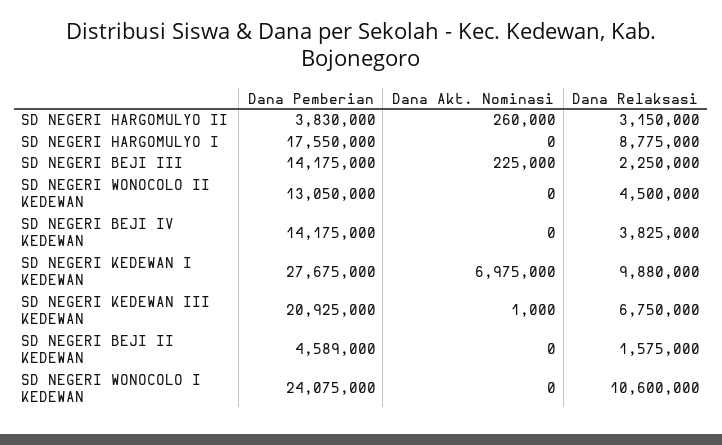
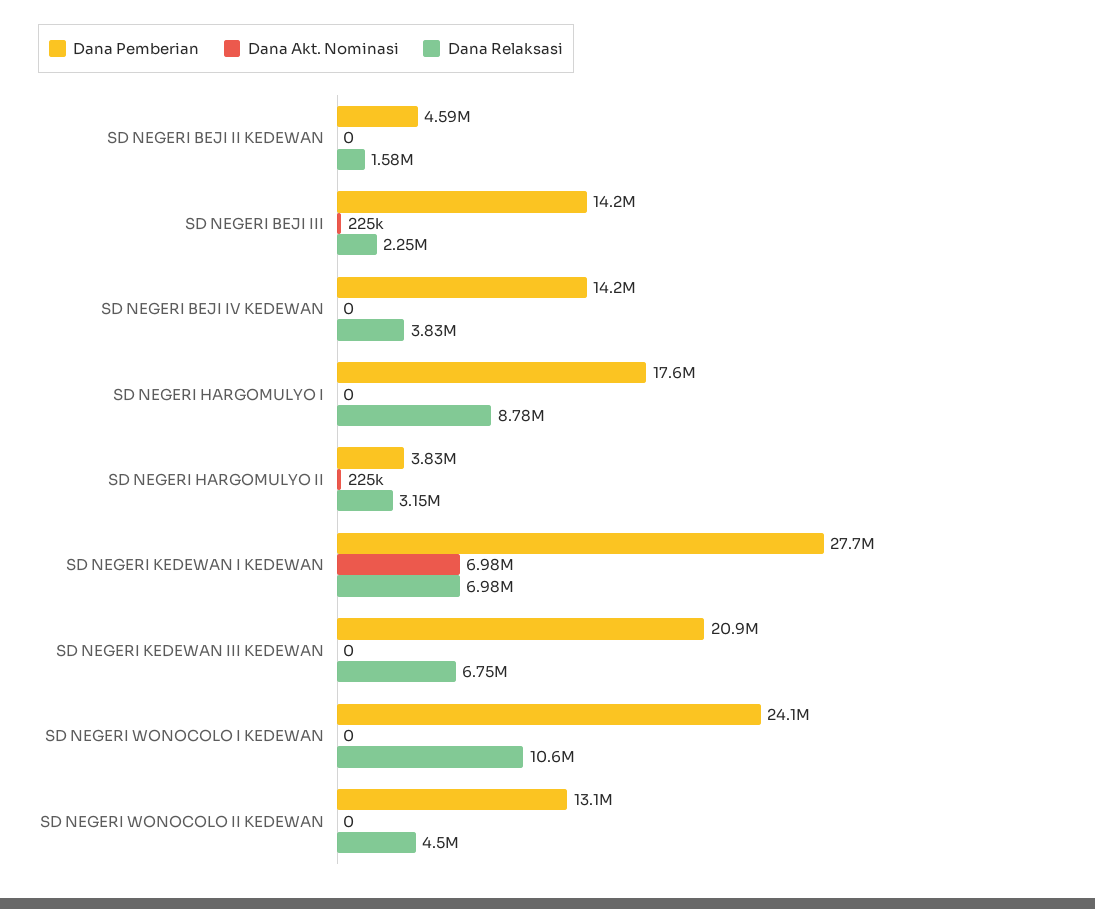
  {
    "Dana Pemberian": {
      "SD NEGERI HARGOMULYO II": 3830000,
      "SD NEGERI HARGOMULYO I": 17550000,
      "SD NEGERI BEJI III": 14175000,
      "SD NEGERI WONOCOLO II KEDEWAN": 13050000,
      "SD NEGERI BEJI IV KEDEWAN": 14175000,
      "SD NEGERI KEDEWAN I KEDEWAN": 27675000,
      "SD NEGERI KEDEWAN III KEDEWAN": 20925000,
      "SD NEGERI BEJI II KEDEWAN": 4589000,
      "SD NEGERI WONOCOLO I KEDEWAN": 24075000
    },
    "Dana Akt. Nominasi": {
-     "SD NEGERI HARGOMULYO II": 260000,
+     "SD NEGERI HARGOMULYO II": 225000,
      "SD NEGERI HARGOMULYO I": 0,
      "SD NEGERI BEJI III": 225000,
      "SD NEGERI WONOCOLO II KEDEWAN": 0,
      "SD NEGERI BEJI IV KEDEWAN": 0,
      "SD NEGERI KEDEWAN I KEDEWAN": 6975000,
-     "SD NEGERI KEDEWAN III KEDEWAN": 1000,
+     "SD NEGERI KEDEWAN III KEDEWAN": 0,
      "SD NEGERI BEJI II KEDEWAN": 0,
      "SD NEGERI WONOCOLO I KEDEWAN": 0
    },
    "Dana Relaksasi": {
      "SD NEGERI HARGOMULYO II": 3150000,
      "SD NEGERI HARGOMULYO I": 8775000,
      "SD NEGERI BEJI III": 2250000,
      "SD NEGERI WONOCOLO II KEDEWAN": 4500000,
      "SD NEGERI BEJI IV KEDEWAN": 3825000,
-     "SD NEGERI KEDEWAN I KEDEWAN": 9880000,
+     "SD NEGERI KEDEWAN I KEDEWAN": 6980000,
      "SD NEGERI KEDEWAN III KEDEWAN": 6750000,
      "SD NEGERI BEJI II KEDEWAN": 1575000,
      "SD NEGERI WONOCOLO I KEDEWAN": 10600000
    }
  }

